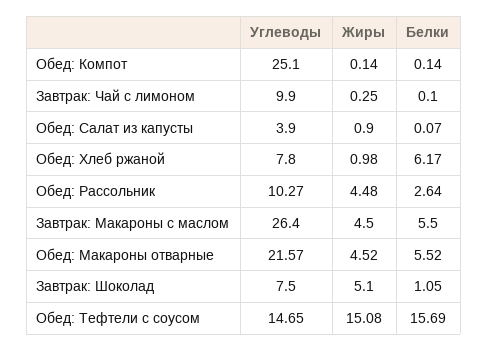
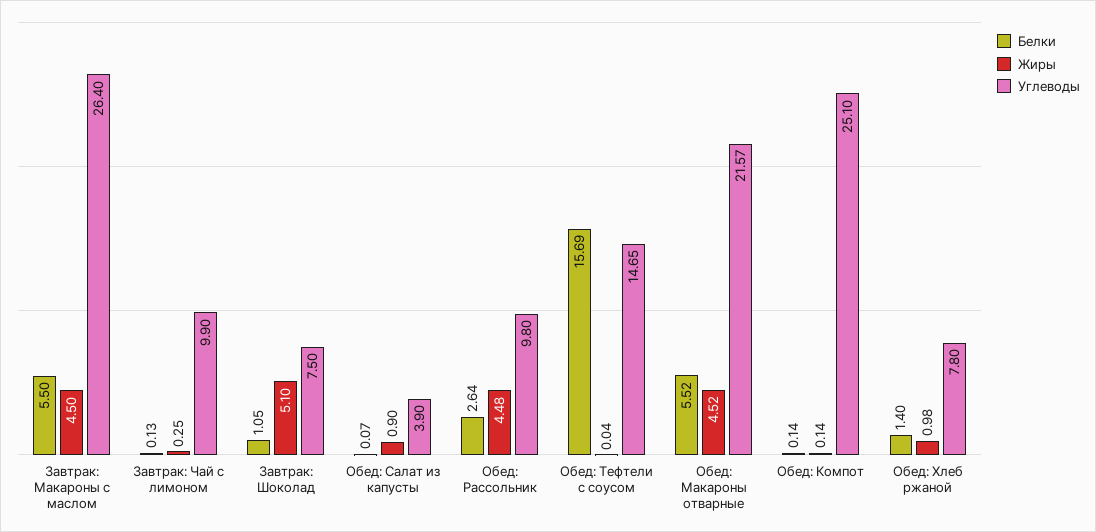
  {
    "Углеводы": {
      "Обед: Компот": 25.1,
      "Завтрак: Чай с лимоном": 9.9,
      "Обед: Салат из капусты": 3.9,
      "Обед: Хлеб ржаной": 7.8,
-     "Обед: Рассольник": 10.27,
+     "Обед: Рассольник": 9.8,
      "Завтрак: Макароны с маслом": 26.4,
      "Обед: Макароны отварные": 21.57,
      "Завтрак: Шоколад": 7.5,
      "Обед: Тефтели с соусом": 14.65
    },
    "Жиры": {
      "Обед: Компот": 0.14,
      "Завтрак: Чай с лимоном": 0.25,
      "Обед: Салат из капусты": 0.9,
      "Обед: Хлеб ржаной": 0.98,
      "Обед: Рассольник": 4.48,
      "Завтрак: Макароны с маслом": 4.5,
      "Обед: Макароны отварные": 4.52,
      "Завтрак: Шоколад": 5.1,
-     "Обед: Тефтели с соусом": 15.08
+     "Обед: Тефтели с соусом": 0.04
    },
    "Белки": {
      "Обед: Компот": 0.14,
-     "Завтрак: Чай с лимоном": 0.1,
+     "Завтрак: Чай с лимоном": 0.13,
      "Обед: Салат из капусты": 0.07,
-     "Обед: Хлеб ржаной": 6.17,
+     "Обед: Хлеб ржаной": 1.4,
      "Обед: Рассольник": 2.64,
      "Завтрак: Макароны с маслом": 5.5,
      "Обед: Макароны отварные": 5.52,
      "Завтрак: Шоколад": 1.05,
      "Обед: Тефтели с соусом": 15.69
    }
  }

